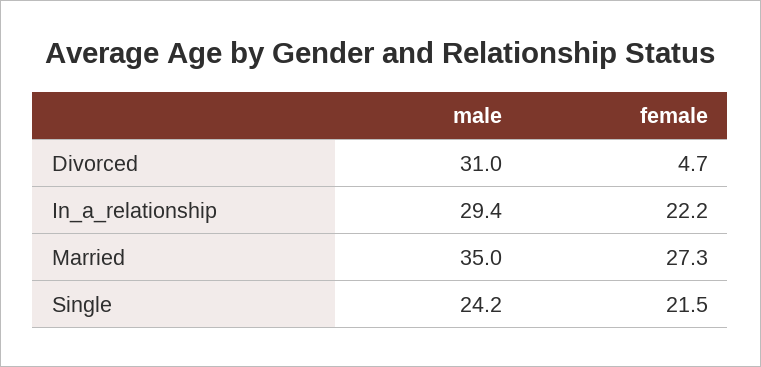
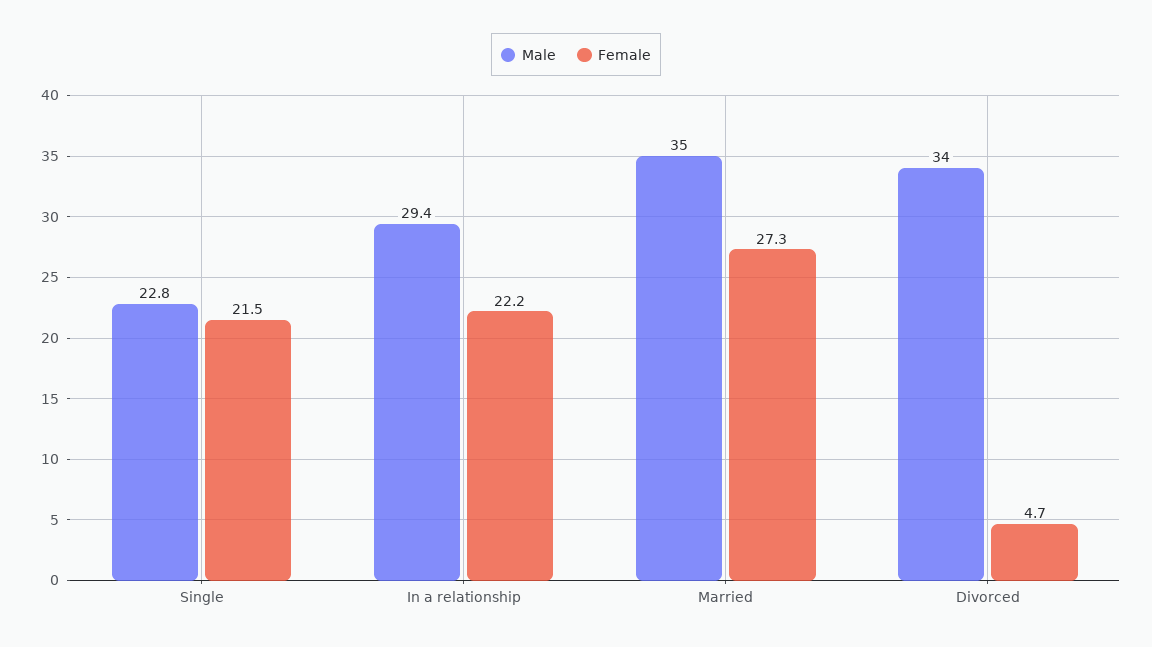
  {
    "male": {
-     "Divorced": 31,
+     "Divorced": 34,
      "In_a_relationship": 29.4,
      "Married": 35,
-     "Single": 24.2
+     "Single": 22.8
    },
    "female": {
      "Divorced": 4.7,
      "In_a_relationship": 22.2,
      "Married": 27.3,
      "Single": 21.5
    }
  }

